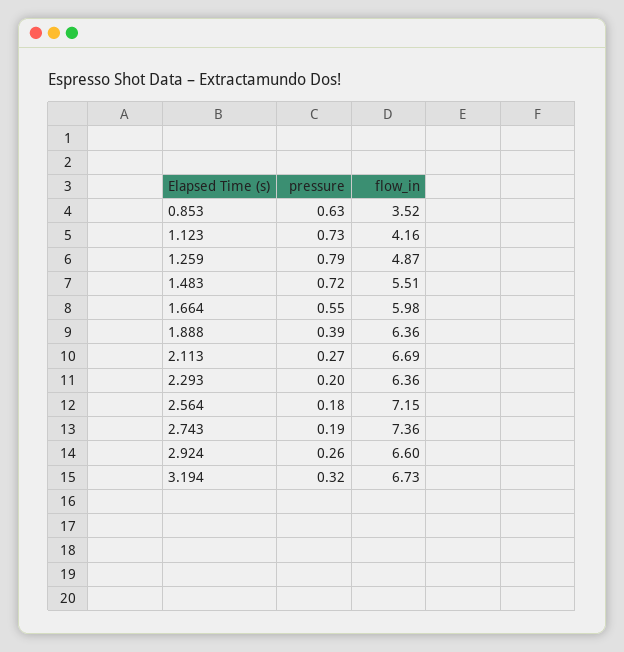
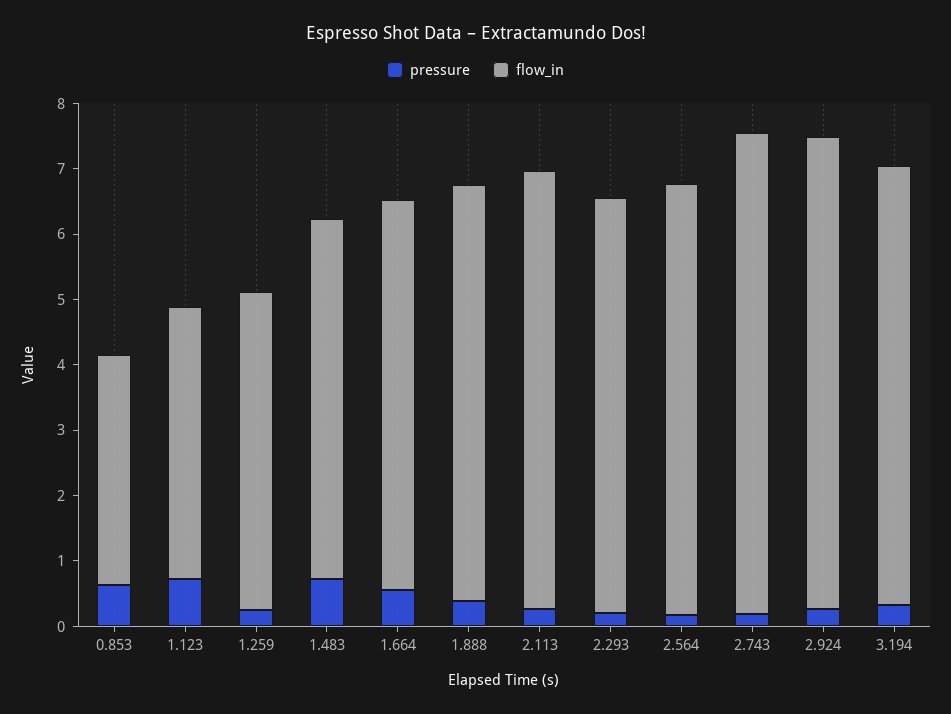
  {
    "pressure": {
      "0.853": 0.63,
      "1.123": 0.73,
-     "1.259": 0.79,
+     "1.259": 0.2,
      "1.483": 0.72,
      "1.664": 0.55,
      "1.888": 0.39,
      "2.113": 0.27,
      "2.293": 0.2,
      "2.564": 0.18,
      "2.743": 0.19,
      "2.924": 0.26,
      "3.194": 0.32
    },
    "flow_in": {
      "0.853": 3.52,
      "1.123": 4.16,
      "1.259": 4.87,
      "1.483": 5.51,
      "1.664": 5.98,
      "1.888": 6.36,
      "2.113": 6.69,
      "2.293": 6.36,
-     "2.564": 7.15,
+     "2.564": 6.6,
      "2.743": 7.36,
-     "2.924": 6.6,
+     "2.924": 7.2,
      "3.194": 6.73
    }
  }

